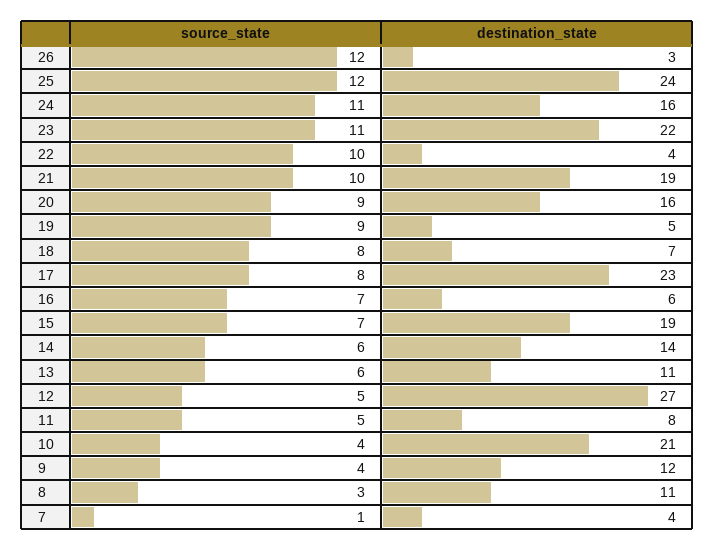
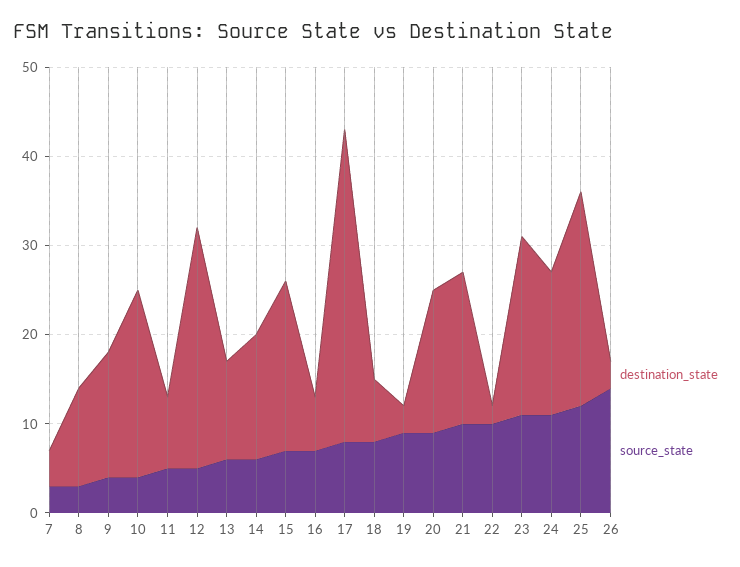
  {
    "source_state": {
-     "26": 12,
+     "26": 14,
      "25": 12,
      "24": 11,
      "23": 11,
      "22": 10,
      "21": 10,
      "20": 9,
      "19": 9,
      "18": 8,
      "17": 8,
      "16": 7,
      "15": 7,
      "14": 6,
      "13": 6,
      "12": 5,
      "11": 5,
      "10": 4,
      "9": 4,
      "8": 3,
-     "7": 1
+     "7": 3
    },
    "destination_state": {
      "26": 3,
      "25": 24,
      "24": 16,
-     "23": 22,
+     "23": 20,
-     "22": 4,
+     "22": 2,
-     "21": 19,
+     "21": 17,
      "20": 16,
-     "19": 5,
+     "19": 3,
      "18": 7,
-     "17": 23,
+     "17": 35,
      "16": 6,
      "15": 19,
      "14": 14,
      "13": 11,
      "12": 27,
      "11": 8,
      "10": 21,
-     "9": 12,
+     "9": 14,
      "8": 11,
      "7": 4
    }
  }

